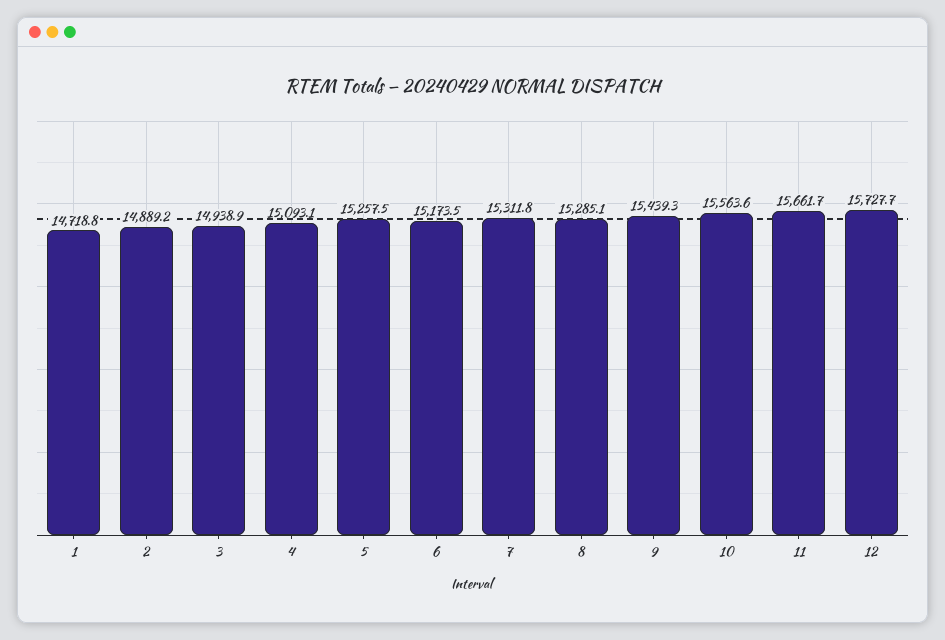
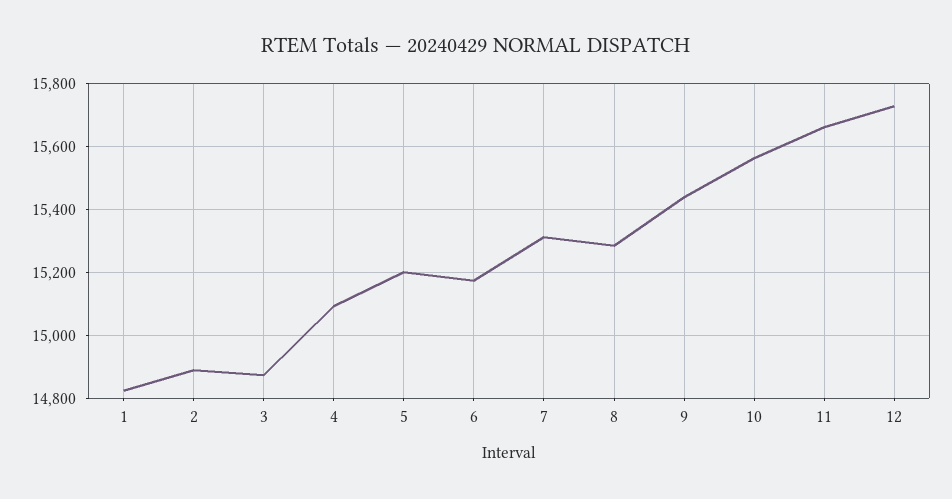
  {
-   "1": 14718.8,
+   "1": 14820,
    "2": 14889.2,
-   "3": 14938.9,
+   "3": 14880,
    "4": 15093.1,
-   "5": 15257.5,
+   "5": 15200,
    "6": 15173.5,
    "7": 15311.8,
    "8": 15285.1,
    "9": 15439.3,
    "10": 15563.6,
    "11": 15661.7,
    "12": 15727.7
  }

